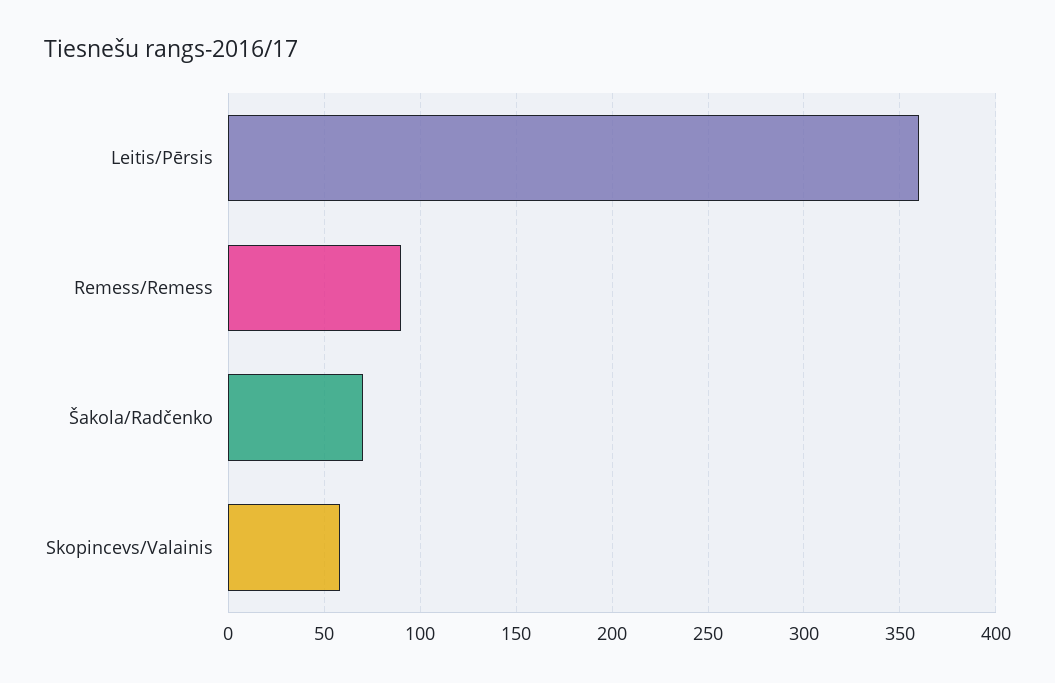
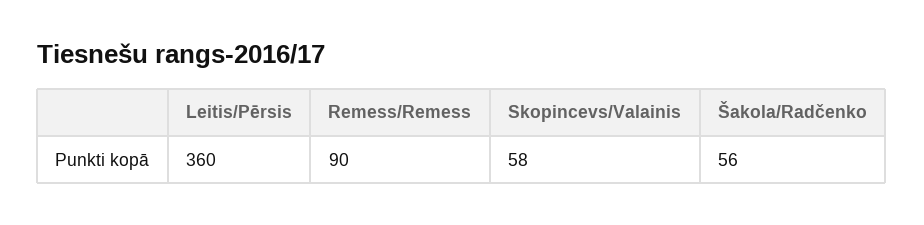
  {
    "Leitis/Pērsis": 360,
    "Remess/Remess": 90,
-   "Šakola/Radčenko": 70,
+   "Šakola/Radčenko": 56,
    "Skopincevs/Valainis": 58
  }

